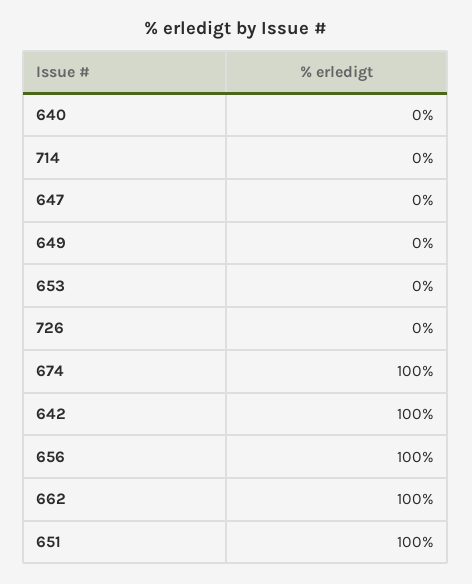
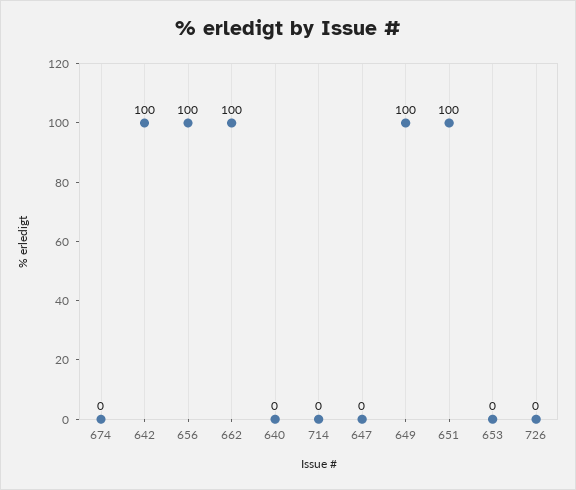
  {
    "640": 0,
    "714": 0,
    "647": 0,
-   "649": 0,
+   "649": 100,
    "653": 0,
    "726": 0,
-   "674": 100,
+   "674": 0,
    "642": 100,
    "656": 100,
    "662": 100,
    "651": 100
  }

